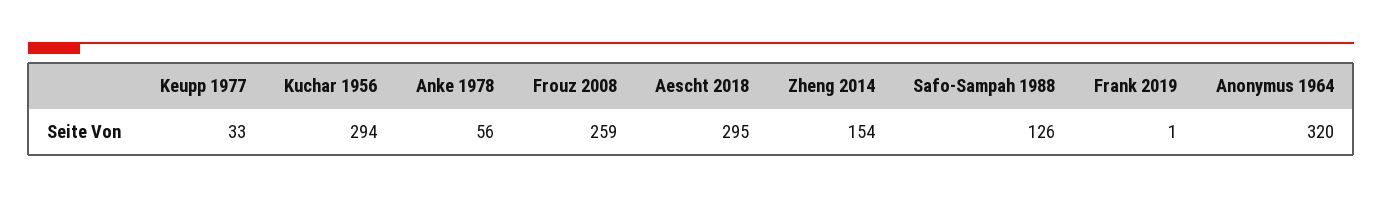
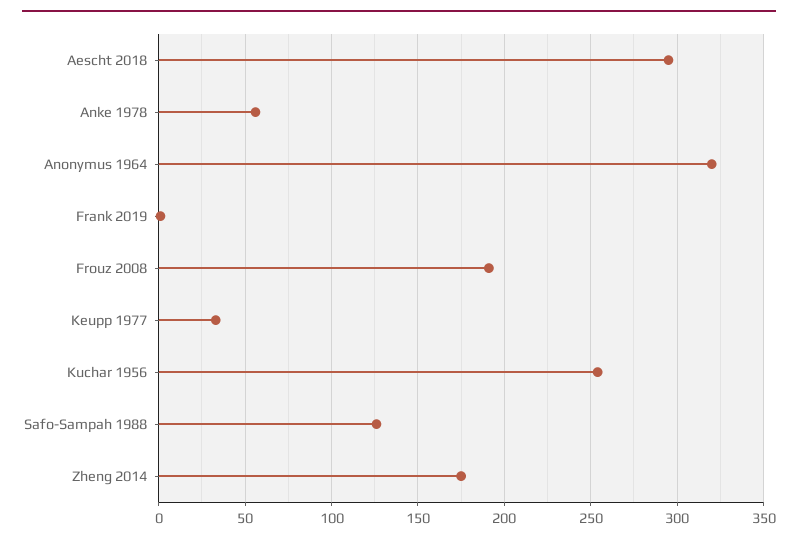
  {
    "Keupp 1977": 33,
-   "Kuchar 1956": 294,
+   "Kuchar 1956": 255,
    "Anke 1978": 56,
-   "Frouz 2008": 259,
+   "Frouz 2008": 190,
    "Aescht 2018": 295,
-   "Zheng 2014": 154,
+   "Zheng 2014": 175,
    "Safo-Sampah 1988": 126,
    "Frank 2019": 1,
    "Anonymus 1964": 320
  }

